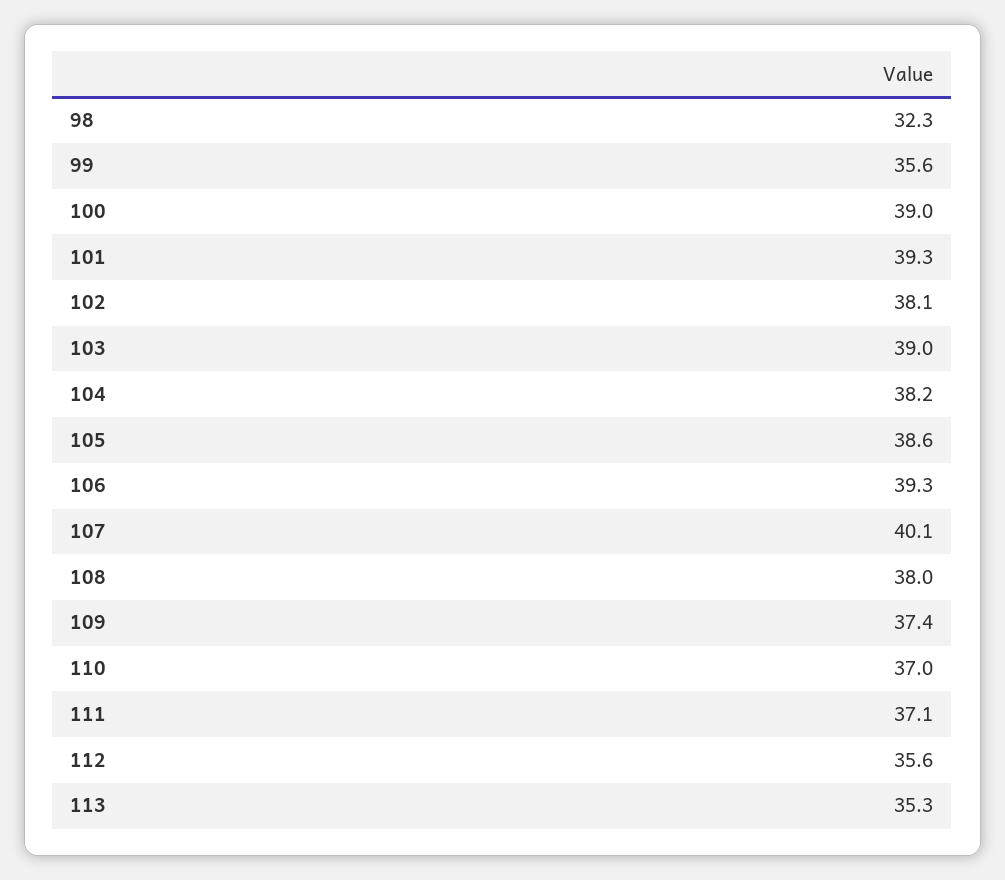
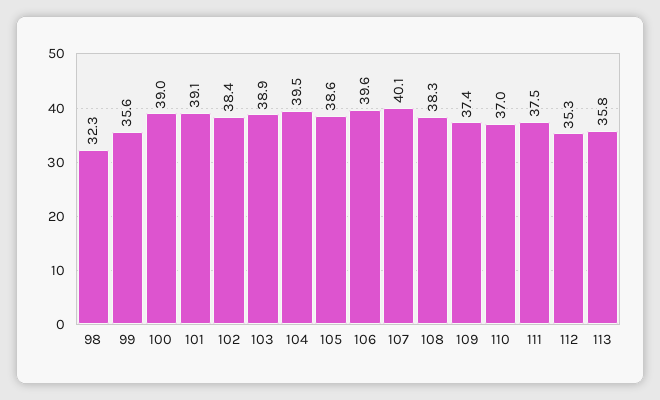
  {
    "98": 32.3,
    "99": 35.6,
    "100": 39,
-   "101": 39.3,
+   "101": 39.1,
-   "102": 38.1,
+   "102": 38.4,
-   "103": 39,
+   "103": 38.9,
-   "104": 38.2,
+   "104": 39.5,
    "105": 38.6,
-   "106": 39.3,
+   "106": 39.6,
    "107": 40.1,
-   "108": 38,
+   "108": 38.3,
    "109": 37.4,
    "110": 37,
-   "111": 37.1,
+   "111": 37.5,
-   "112": 35.6,
+   "112": 35.3,
-   "113": 35.3
+   "113": 35.8
  }

